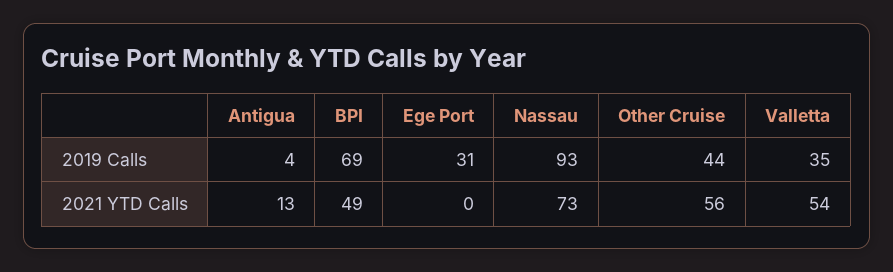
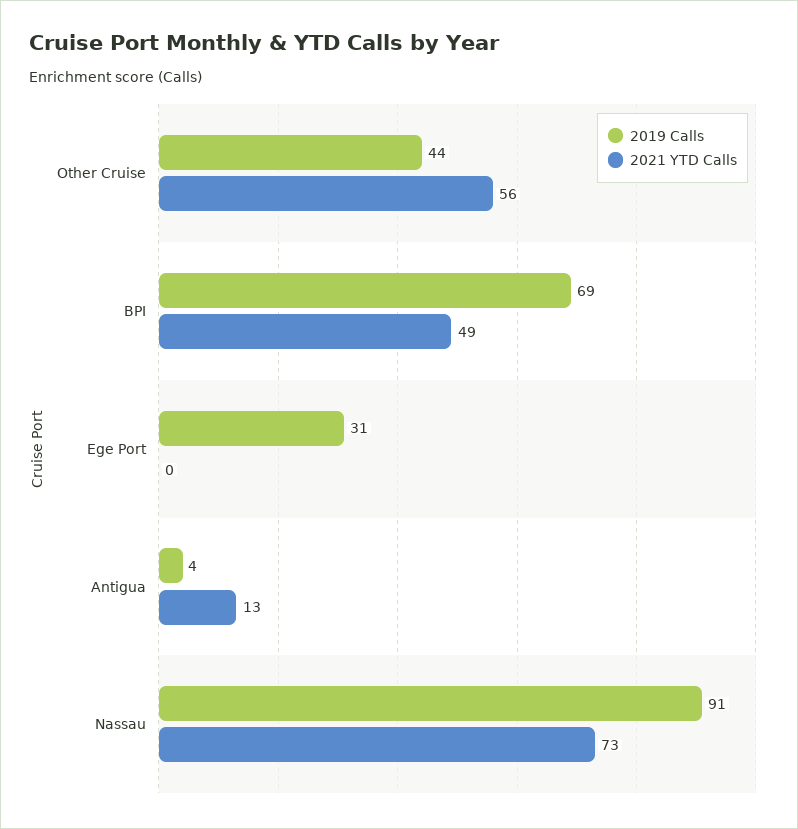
  {
    "2019 Calls": {
      "Antigua": 4,
      "BPI": 69,
      "Ege Port": 31,
-     "Nassau": 93,
+     "Nassau": 91,
-     "Other Cruise": 44,
+     "Other Cruise": 44
-     "Valletta": 35
    },
    "2021 YTD Calls": {
      "Antigua": 13,
      "BPI": 49,
      "Ege Port": 0,
      "Nassau": 73,
-     "Other Cruise": 56,
+     "Other Cruise": 56
-     "Valletta": 54
    }
  }

